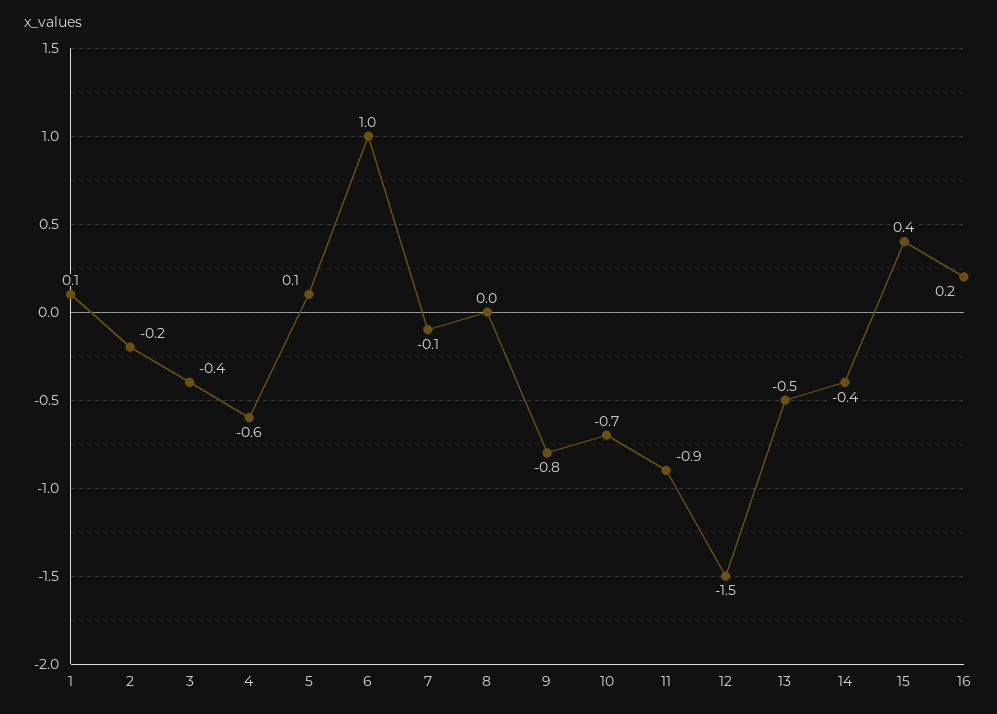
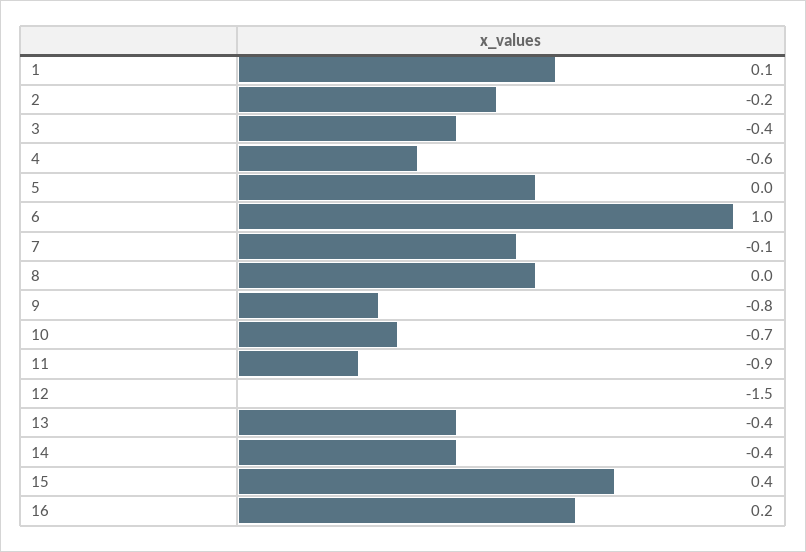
  {
    "1": 0.1,
    "2": -0.2,
    "3": -0.4,
    "4": -0.6,
-   "5": 0.1,
+   "5": 0,
    "6": 1,
    "7": -0.1,
    "8": 0,
    "9": -0.8,
    "10": -0.7,
    "11": -0.9,
    "12": -1.5,
-   "13": -0.5,
+   "13": -0.4,
    "14": -0.4,
    "15": 0.4,
    "16": 0.2
  }

